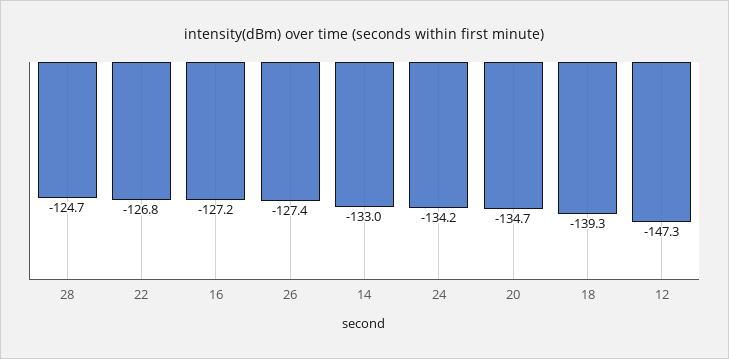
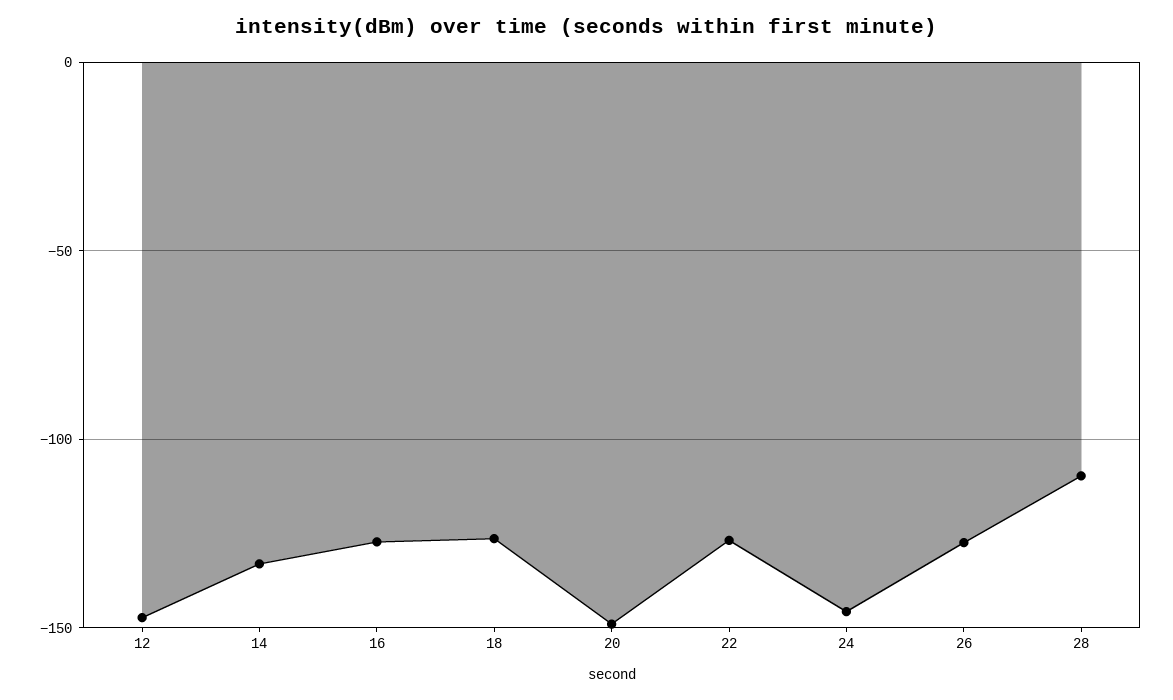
  {
-   "28": -124.7,
+   "28": -110,
    "22": -126.8,
    "16": -127.2,
    "26": -127.4,
    "14": -133,
-   "24": -134.2,
+   "24": -145,
-   "20": -134.7,
+   "20": -150,
-   "18": -139.3,
+   "18": -125,
    "12": -147.3
  }

